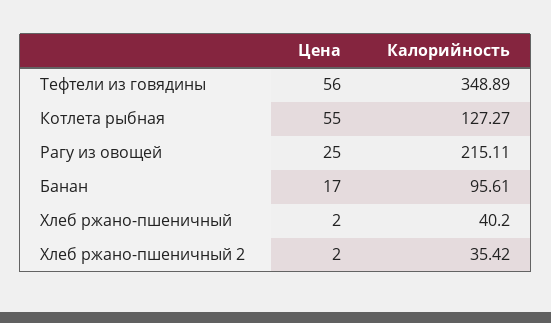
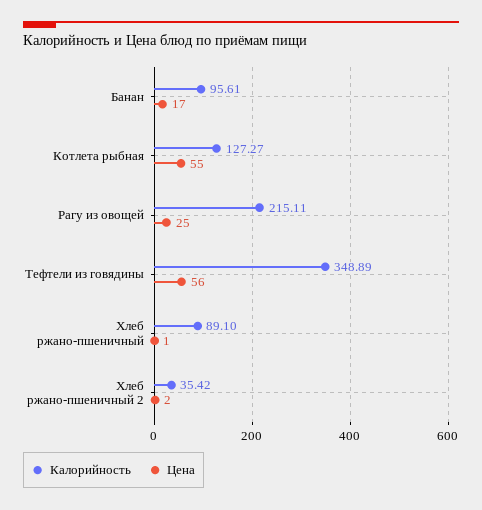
  {
    "Цена": {
      "Тефтели из говядины": 56,
      "Котлета рыбная": 55,
      "Рагу из овощей": 25,
      "Банан": 17,
-     "Хлеб ржано-пшеничный": 2,
+     "Хлеб ржано-пшеничный": 1,
      "Хлеб ржано-пшеничный 2": 2
    },
    "Калорийность": {
      "Тефтели из говядины": 348.89,
      "Котлета рыбная": 127.27,
      "Рагу из овощей": 215.11,
      "Банан": 95.61,
-     "Хлеб ржано-пшеничный": 40.2,
+     "Хлеб ржано-пшеничный": 89.1,
      "Хлеб ржано-пшеничный 2": 35.42
    }
  }

